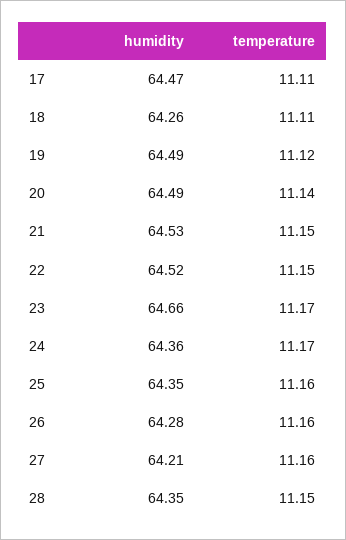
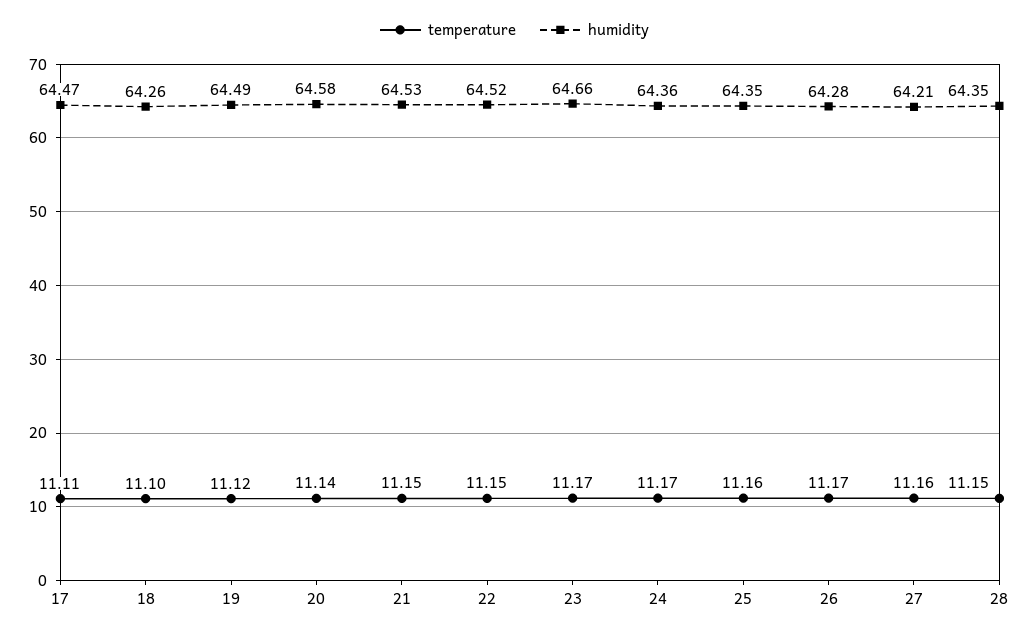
  {
    "humidity": {
      "17": 64.47,
      "18": 64.26,
      "19": 64.49,
-     "20": 64.49,
+     "20": 64.58,
      "21": 64.53,
      "22": 64.52,
      "23": 64.66,
      "24": 64.36,
      "25": 64.35,
      "26": 64.28,
      "27": 64.21,
      "28": 64.35
    },
    "temperature": {
      "17": 11.11,
-     "18": 11.11,
+     "18": 11.1,
      "19": 11.12,
      "20": 11.14,
      "21": 11.15,
      "22": 11.15,
      "23": 11.17,
      "24": 11.17,
      "25": 11.16,
-     "26": 11.16,
+     "26": 11.17,
      "27": 11.16,
      "28": 11.15
    }
  }

